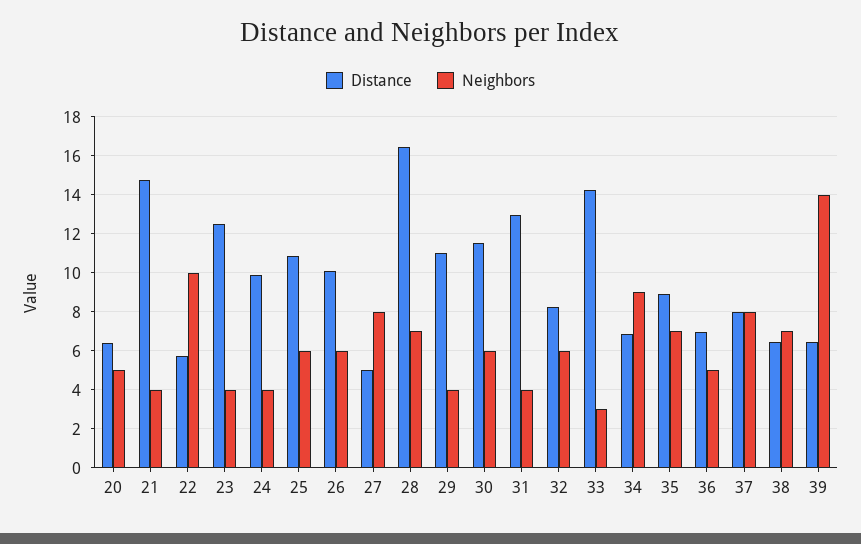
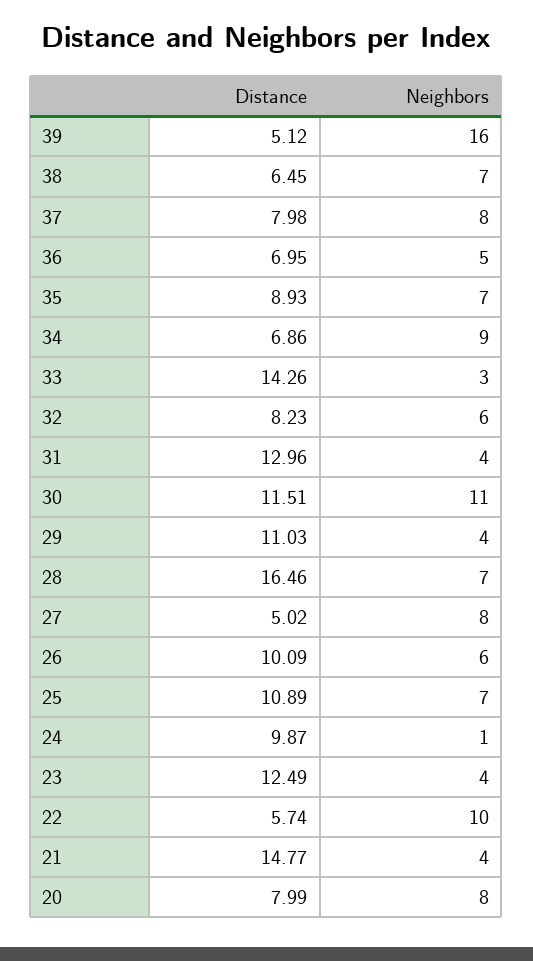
  {
    "Distance": {
-     "20": 6.5,
+     "20": 7.99,
      "21": 14.77,
      "22": 5.74,
      "23": 12.49,
      "24": 9.87,
      "25": 10.89,
      "26": 10.09,
      "27": 5.02,
      "28": 16.46,
      "29": 11.03,
      "30": 11.51,
      "31": 12.96,
      "32": 8.23,
      "33": 14.26,
      "34": 6.86,
      "35": 8.93,
      "36": 6.95,
      "37": 7.98,
      "38": 6.45,
-     "39": 6.5
+     "39": 5.12
    },
    "Neighbors": {
-     "20": 5,
+     "20": 8,
      "21": 4,
      "22": 10,
      "23": 4,
-     "24": 4,
+     "24": 1,
-     "25": 6,
+     "25": 7,
      "26": 6,
      "27": 8,
      "28": 7,
      "29": 4,
-     "30": 6,
+     "30": 11,
      "31": 4,
      "32": 6,
      "33": 3,
      "34": 9,
      "35": 7,
      "36": 5,
      "37": 8,
      "38": 7,
-     "39": 14
+     "39": 16
    }
  }

